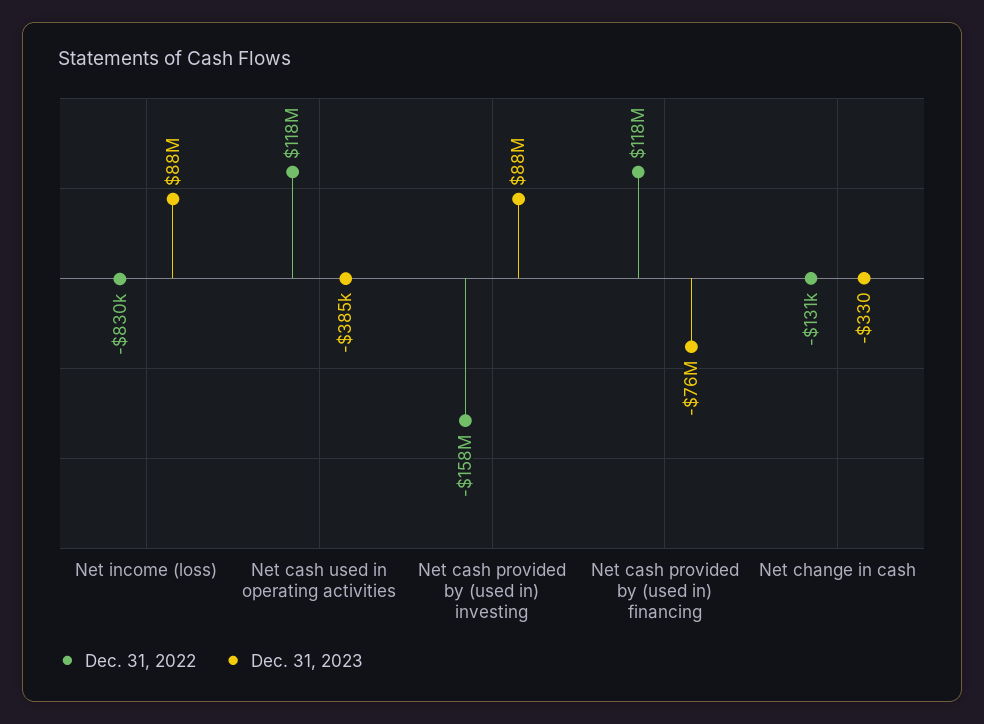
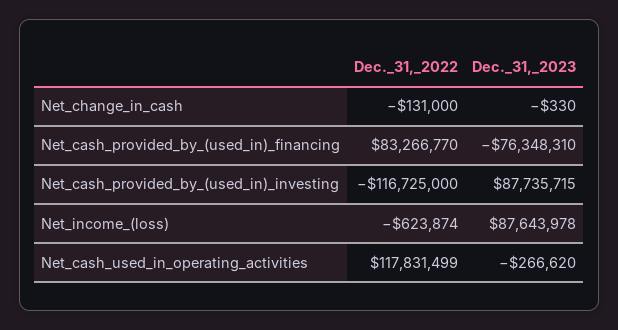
  {
    "Dec. 31, 2022": {
-     "Net income (loss)": -830000,
+     "Net income (loss)": -623874,
      "Net cash used in operating activities": 117831499,
-     "Net cash provided by (used in) investing": -158000000,
+     "Net cash provided by (used in) investing": -116725000,
-     "Net cash provided by (used in) financing": 118000000,
+     "Net cash provided by (used in) financing": 83266770,
      "Net change in cash": -131000
    },
    "Dec. 31, 2023": {
      "Net income (loss)": 87643978,
-     "Net cash used in operating activities": -385000,
+     "Net cash used in operating activities": -266620,
      "Net cash provided by (used in) investing": 87735715,
      "Net cash provided by (used in) financing": -76348310,
      "Net change in cash": -330
    }
  }

